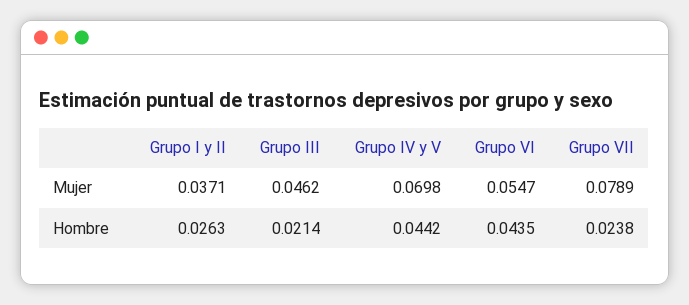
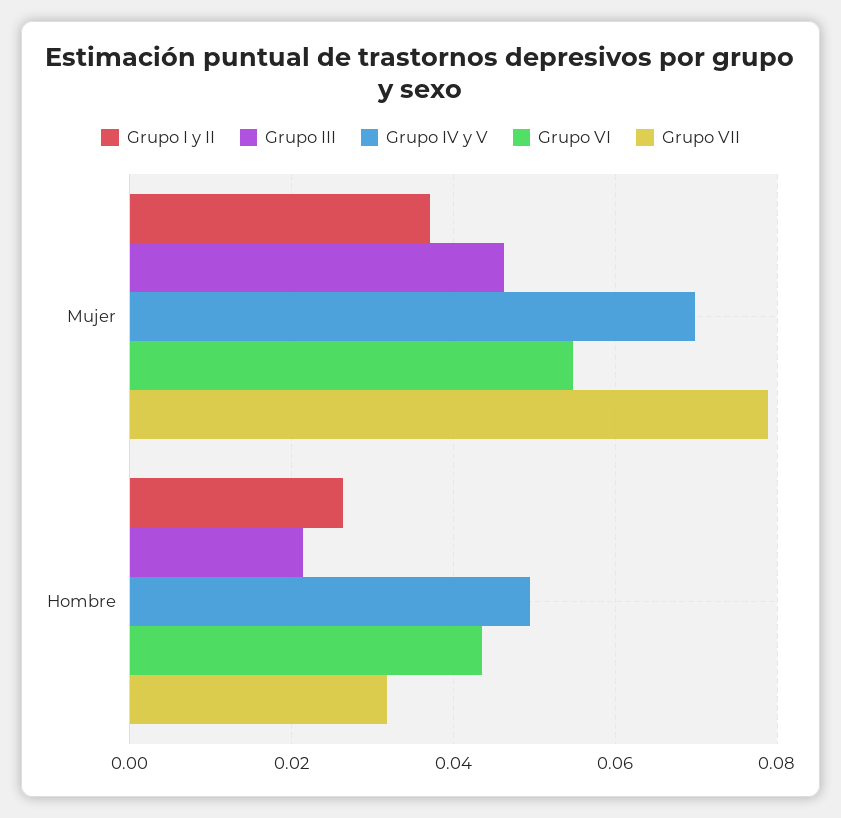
  {
    "Grupo I y II": {
      "Mujer": 0.0371,
      "Hombre": 0.0263
    },
    "Grupo III": {
      "Mujer": 0.0462,
      "Hombre": 0.0214
    },
    "Grupo IV y V": {
      "Mujer": 0.0698,
-     "Hombre": 0.0442
+     "Hombre": 0.05
    },
    "Grupo VI": {
      "Mujer": 0.0547,
      "Hombre": 0.0435
    },
    "Grupo VII": {
      "Mujer": 0.0789,
-     "Hombre": 0.0238
+     "Hombre": 0.032
    }
  }

